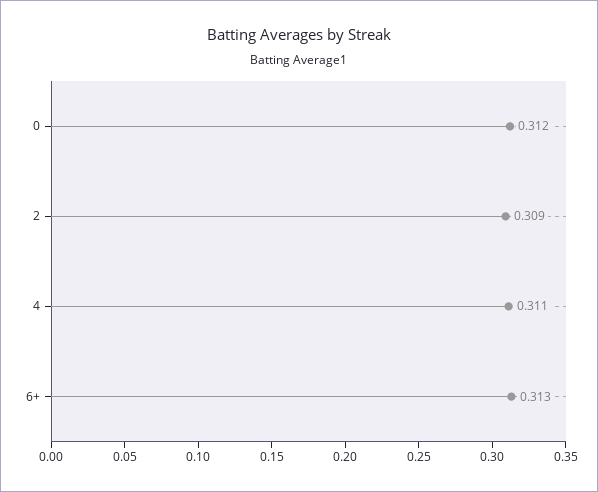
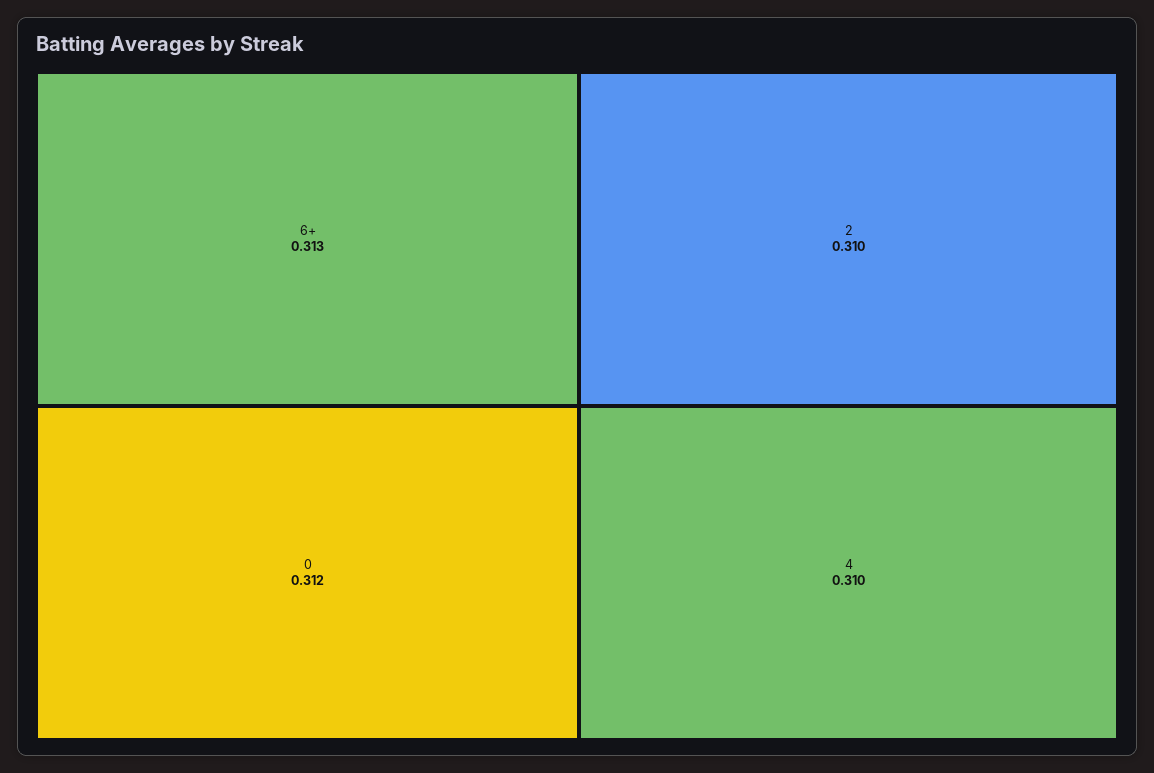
  {
    "0": 0.312,
-   "2": 0.309,
+   "2": 0.31,
-   "4": 0.311,
+   "4": 0.31,
    "6+": 0.313
  }

